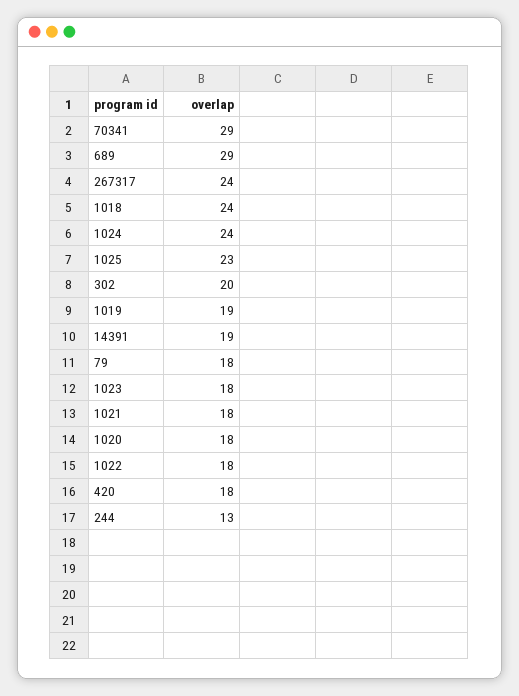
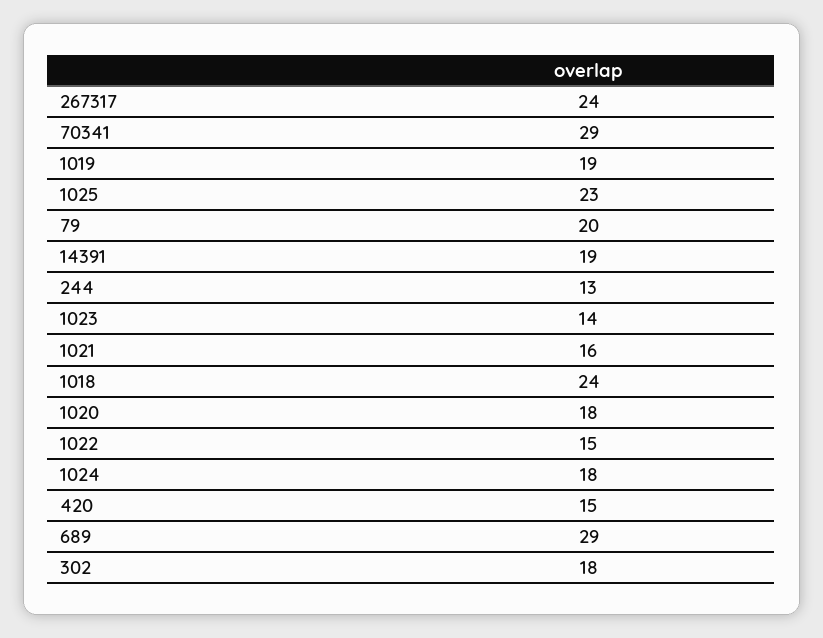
  {
    "70341": 29,
    "689": 29,
    "267317": 24,
    "1018": 24,
-   "1024": 24,
+   "1024": 18,
    "1025": 23,
-   "302": 20,
+   "302": 18,
    "1019": 19,
    "14391": 19,
-   "79": 18,
+   "79": 20,
-   "1023": 18,
+   "1023": 14,
-   "1021": 18,
+   "1021": 16,
    "1020": 18,
-   "1022": 18,
+   "1022": 15,
-   "420": 18,
+   "420": 15,
    "244": 13
  }

